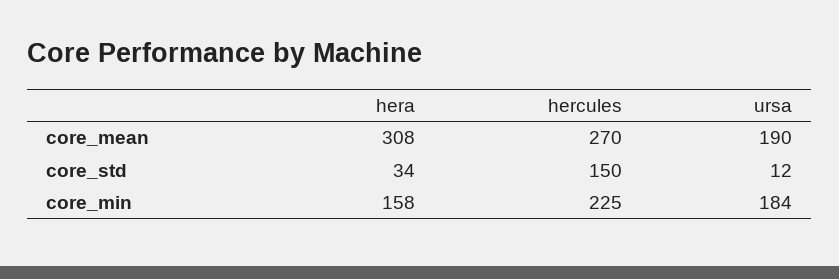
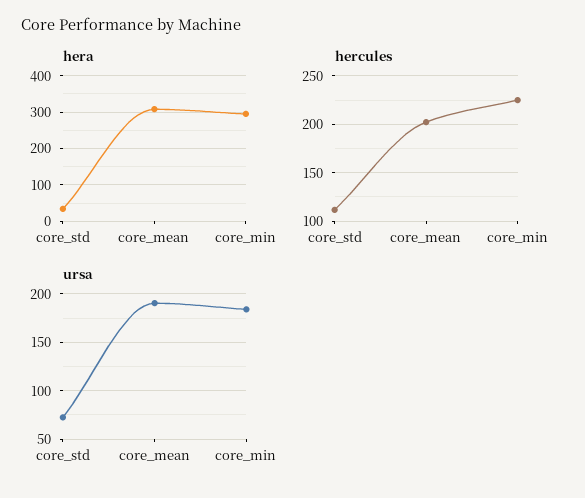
  {
    "hera": {
      "core_mean": 308,
      "core_std": 34,
-     "core_min": 158
+     "core_min": 300
    },
    "hercules": {
-     "core_mean": 270,
+     "core_mean": 200,
-     "core_std": 150,
+     "core_std": 110,
      "core_min": 225
    },
    "ursa": {
      "core_mean": 190,
-     "core_std": 12,
+     "core_std": 70,
      "core_min": 184
    }
  }

